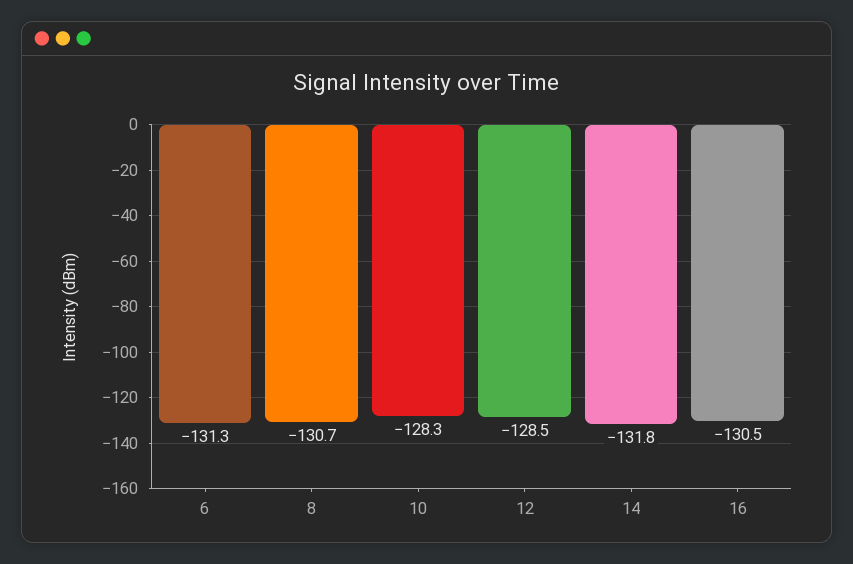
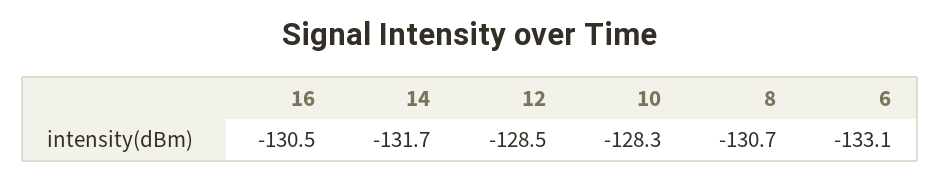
  {
-   "6": -131.3,
+   "6": -133.1,
    "8": -130.7,
    "10": -128.3,
    "12": -128.5,
-   "14": -131.8,
+   "14": -131.7,
    "16": -130.5
  }

